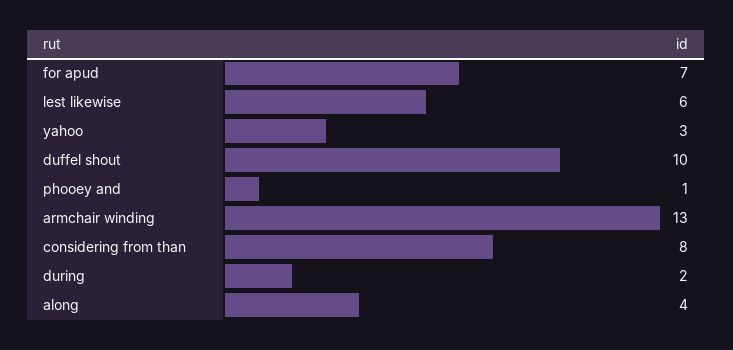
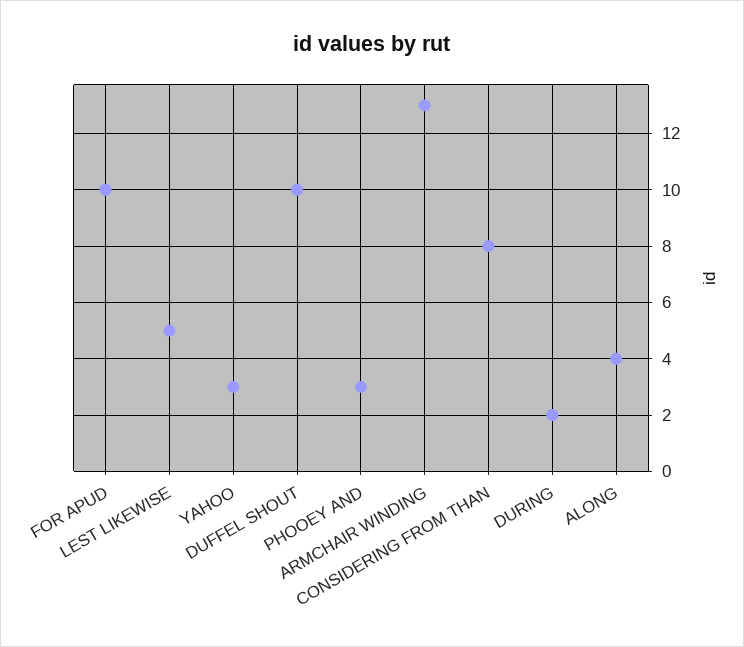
  {
-   "for apud": 7,
+   "for apud": 10,
-   "lest likewise": 6,
+   "lest likewise": 5,
    "yahoo": 3,
    "duffel shout": 10,
-   "phooey and": 1,
+   "phooey and": 3,
    "armchair winding": 13,
    "considering from than": 8,
    "during": 2,
    "along": 4
  }

